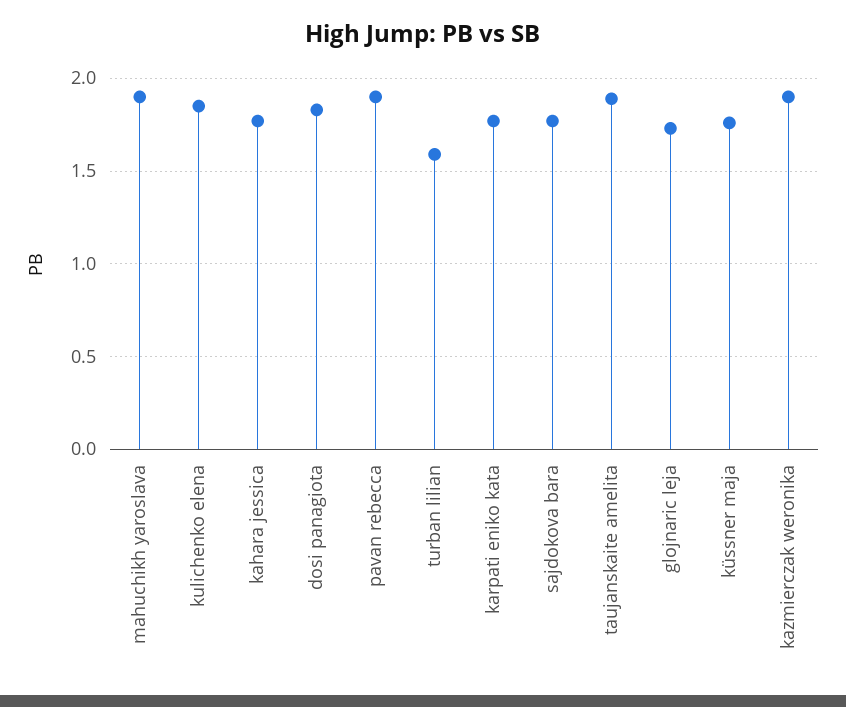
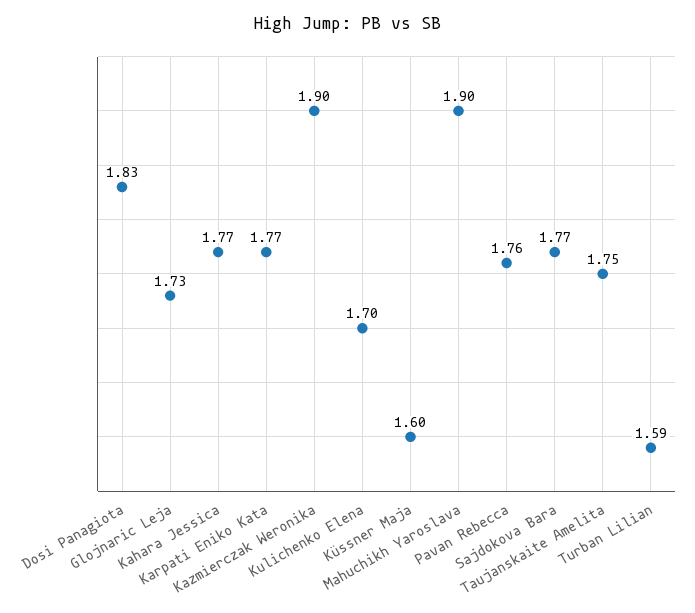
  {
    "mahuchikh yaroslava": 1.9,
-   "kulichenko elena": 1.85,
+   "kulichenko elena": 1.7,
    "kahara jessica": 1.77,
    "dosi panagiota": 1.83,
-   "pavan rebecca": 1.9,
+   "pavan rebecca": 1.76,
    "turban lilian": 1.59,
    "karpati eniko kata": 1.77,
    "sajdokova bara": 1.77,
-   "taujanskaite amelita": 1.9,
+   "taujanskaite amelita": 1.75,
    "glojnaric leja": 1.73,
-   "küssner maja": 1.75,
+   "küssner maja": 1.6,
    "kazmierczak weronika": 1.9
  }

